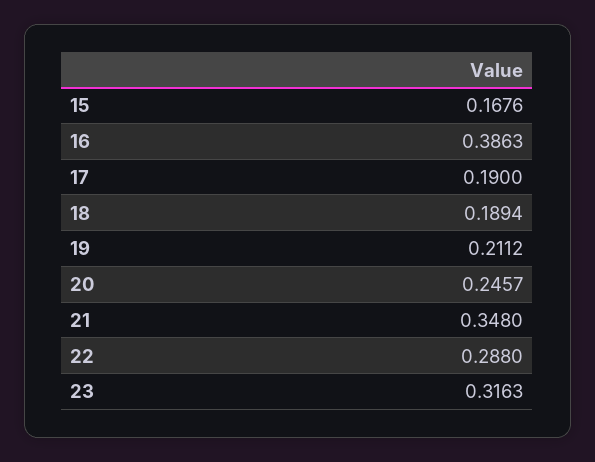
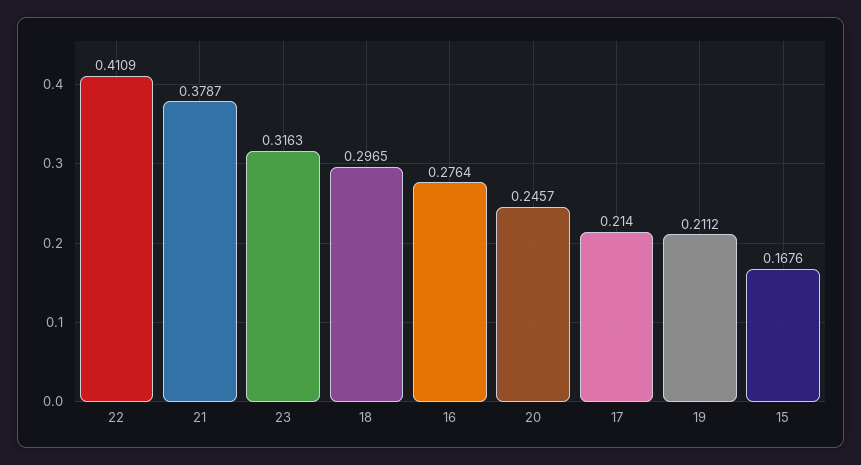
  {
    "15": 0.1676,
-   "16": 0.3863,
+   "16": 0.2764,
-   "17": 0.19,
+   "17": 0.214,
-   "18": 0.1894,
+   "18": 0.2965,
    "19": 0.2112,
    "20": 0.2457,
-   "21": 0.348,
+   "21": 0.3787,
-   "22": 0.288,
+   "22": 0.4109,
    "23": 0.3163
  }

